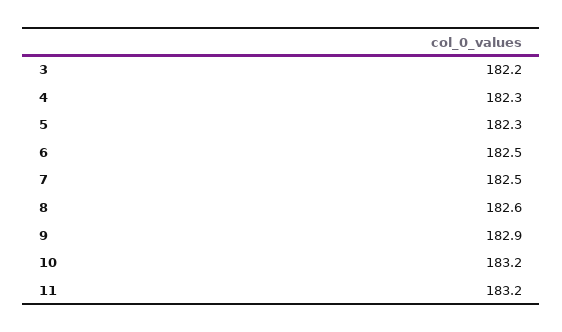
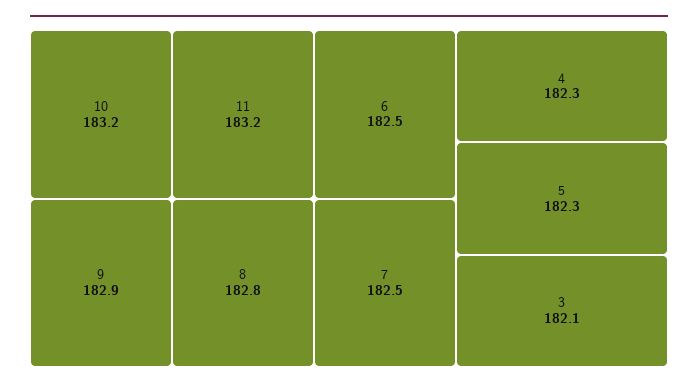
  {
-   "3": 182.2,
+   "3": 182.1,
    "4": 182.3,
    "5": 182.3,
    "6": 182.5,
    "7": 182.5,
-   "8": 182.6,
+   "8": 182.8,
    "9": 182.9,
    "10": 183.2,
    "11": 183.2
  }

